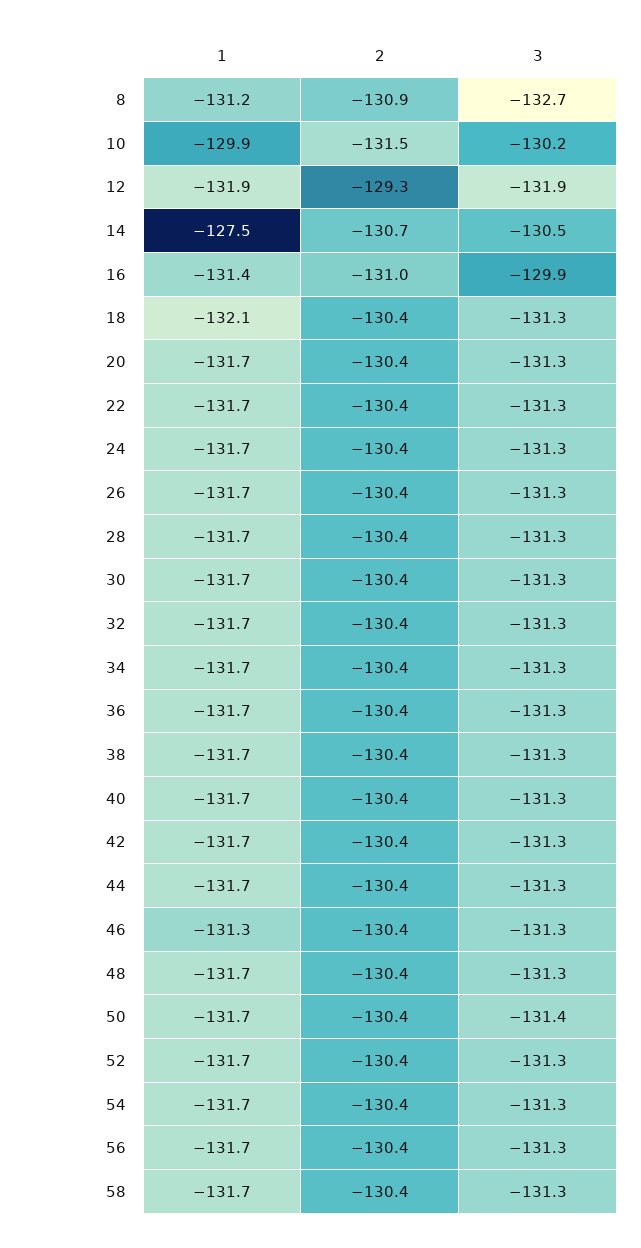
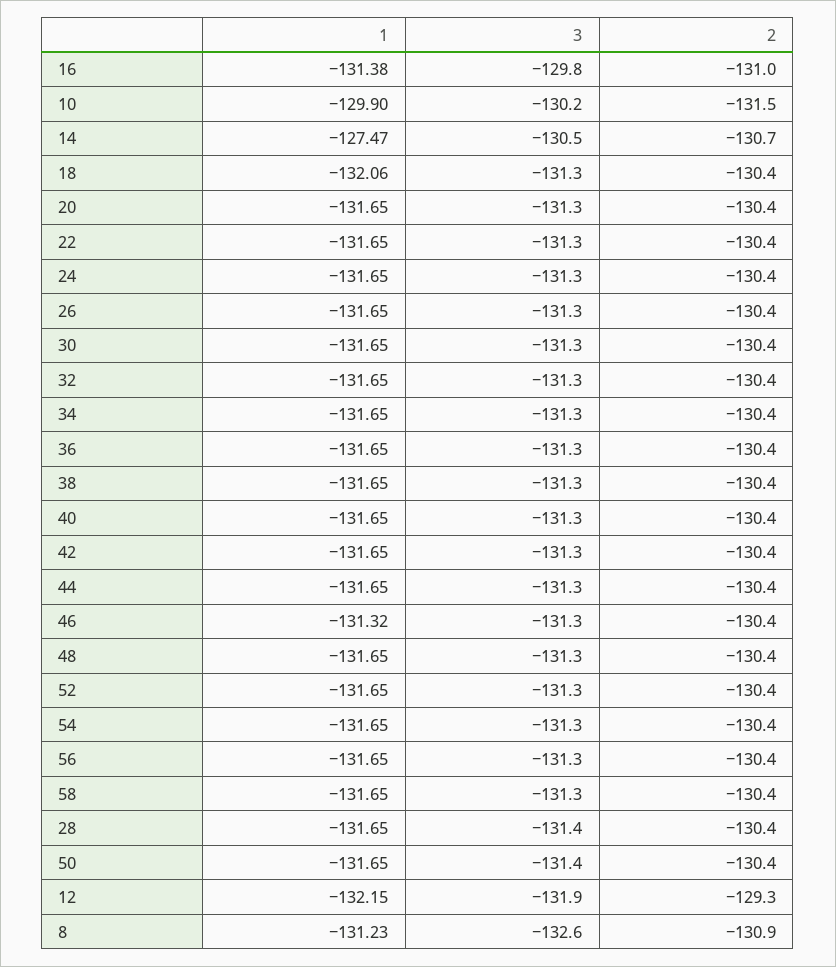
  {
    "1": {
      "8": -131.23,
      "10": -129.9,
-     "12": -131.9,
+     "12": -132.15,
      "14": -127.47,
      "16": -131.38,
      "18": -132.06,
      "20": -131.65,
      "22": -131.65,
      "24": -131.65,
      "26": -131.65,
      "28": -131.65,
      "30": -131.65,
      "32": -131.65,
      "34": -131.65,
      "36": -131.65,
      "38": -131.65,
      "40": -131.65,
      "42": -131.65,
      "44": -131.65,
      "46": -131.32,
      "48": -131.65,
      "50": -131.65,
      "52": -131.65,
      "54": -131.65,
      "56": -131.65,
      "58": -131.65
    },
    "2": {
      "8": -130.9,
      "10": -131.5,
      "12": -129.3,
      "14": -130.7,
      "16": -131,
      "18": -130.4,
      "20": -130.4,
      "22": -130.4,
      "24": -130.4,
      "26": -130.4,
      "28": -130.4,
      "30": -130.4,
      "32": -130.4,
      "34": -130.4,
      "36": -130.4,
      "38": -130.4,
      "40": -130.4,
      "42": -130.4,
      "44": -130.4,
      "46": -130.4,
      "48": -130.4,
      "50": -130.4,
      "52": -130.4,
      "54": -130.4,
      "56": -130.4,
      "58": -130.4
    },
    "3": {
-     "8": -132.7,
+     "8": -132.6,
      "10": -130.2,
      "12": -131.9,
      "14": -130.5,
-     "16": -129.9,
+     "16": -129.8,
      "18": -131.3,
      "20": -131.3,
      "22": -131.3,
      "24": -131.3,
      "26": -131.3,
-     "28": -131.3,
+     "28": -131.4,
      "30": -131.3,
      "32": -131.3,
      "34": -131.3,
      "36": -131.3,
      "38": -131.3,
      "40": -131.3,
      "42": -131.3,
      "44": -131.3,
      "46": -131.3,
      "48": -131.3,
      "50": -131.4,
      "52": -131.3,
      "54": -131.3,
      "56": -131.3,
      "58": -131.3
    }
  }

